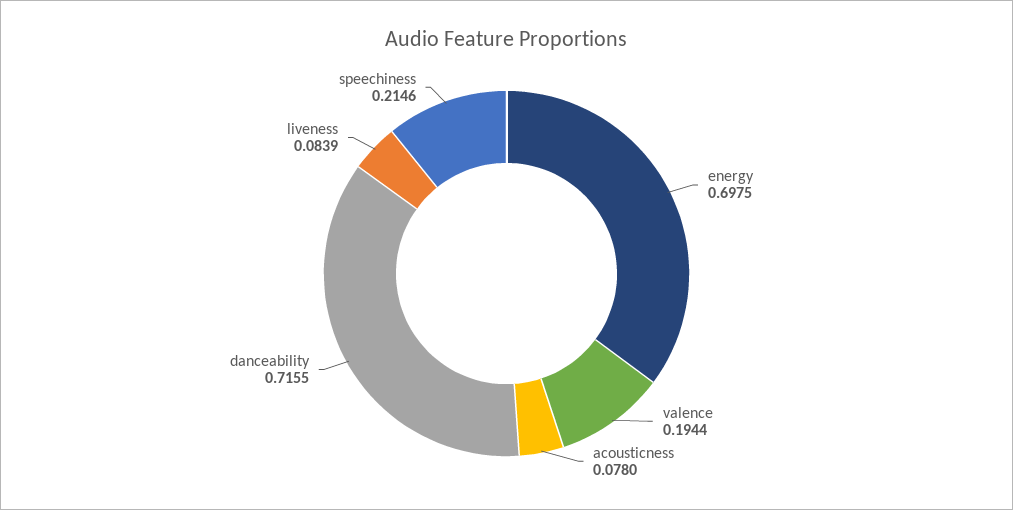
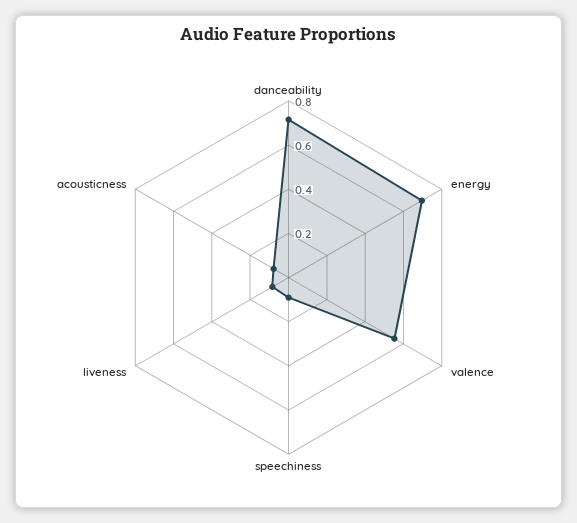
  {
    "energy": 0.6975,
-   "valence": 0.1944,
+   "valence": 0.55,
    "acousticness": 0.078,
    "danceability": 0.7155,
    "liveness": 0.0839,
-   "speechiness": 0.2146
+   "speechiness": 0.1
  }

